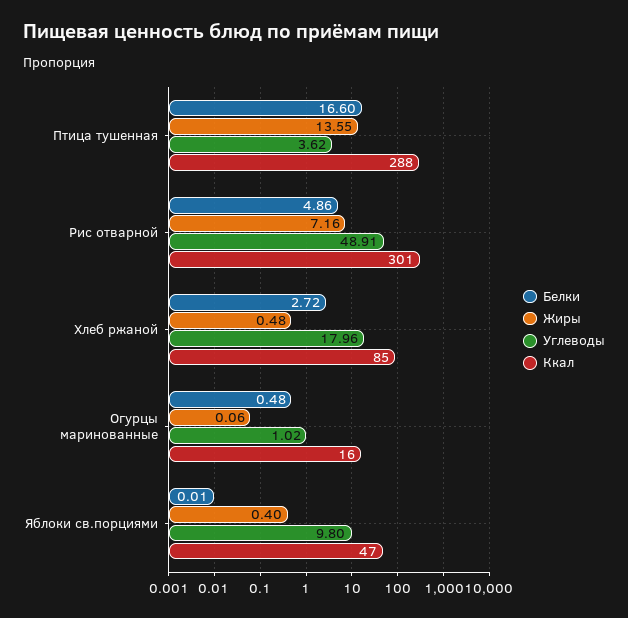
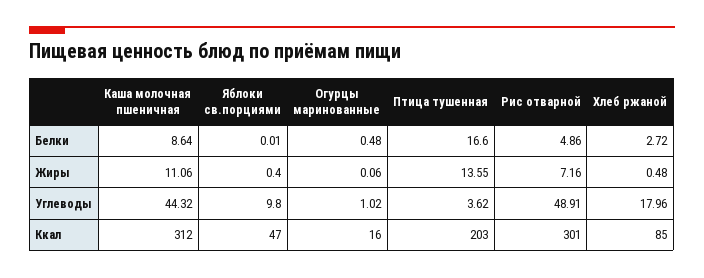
  {
    "Белки": {
      "Птица тушенная": 16.6,
      "Рис отварной": 4.86,
      "Хлеб ржаной": 2.72,
      "Огурцы маринованные": 0.48,
-     "Яблоки св.порциями": 0.01
+     "Яблоки св.порциями": 0.01,
+     "Каша молочная пшеничная": 8.64
    },
    "Жиры": {
      "Птица тушенная": 13.55,
      "Рис отварной": 7.16,
      "Хлеб ржаной": 0.48,
      "Огурцы маринованные": 0.06,
-     "Яблоки св.порциями": 0.4
+     "Яблоки св.порциями": 0.4,
+     "Каша молочная пшеничная": 11.06
    },
    "Углеводы": {
      "Птица тушенная": 3.62,
      "Рис отварной": 48.91,
      "Хлеб ржаной": 17.96,
      "Огурцы маринованные": 1.02,
-     "Яблоки св.порциями": 9.8
+     "Яблоки св.порциями": 9.8,
+     "Каша молочная пшеничная": 44.32
    },
    "Ккал": {
-     "Птица тушенная": 288,
+     "Птица тушенная": 203,
      "Рис отварной": 301,
      "Хлеб ржаной": 85,
      "Огурцы маринованные": 16,
-     "Яблоки св.порциями": 47
+     "Яблоки св.порциями": 47,
+     "Каша молочная пшеничная": 312
    }
  }

